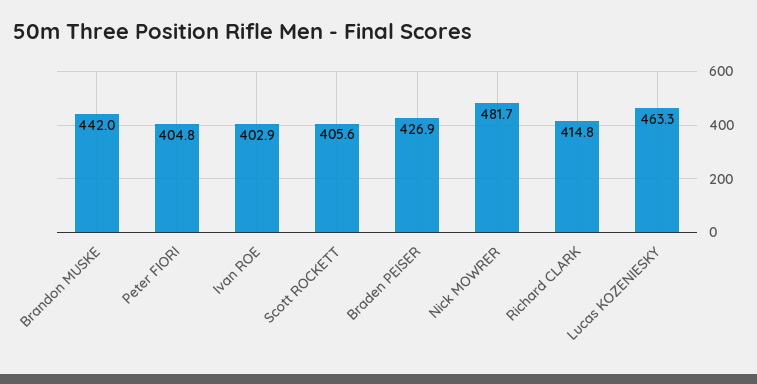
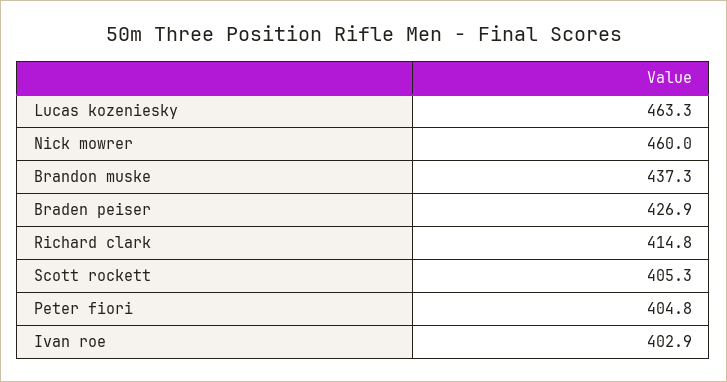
  {
-   "Brandon MUSKE": 442,
+   "Brandon MUSKE": 437.3,
    "Peter FIORI": 404.8,
    "Ivan ROE": 402.9,
-   "Scott ROCKETT": 405.6,
+   "Scott ROCKETT": 405.3,
    "Braden PEISER": 426.9,
-   "Nick MOWRER": 481.7,
+   "Nick MOWRER": 460,
    "Richard CLARK": 414.8,
    "Lucas KOZENIESKY": 463.3
  }

